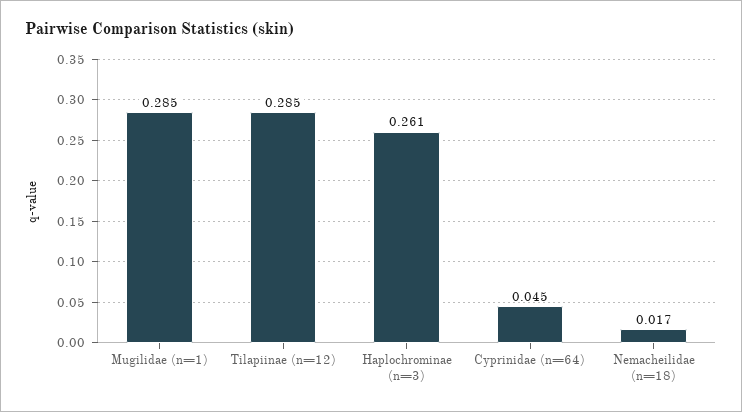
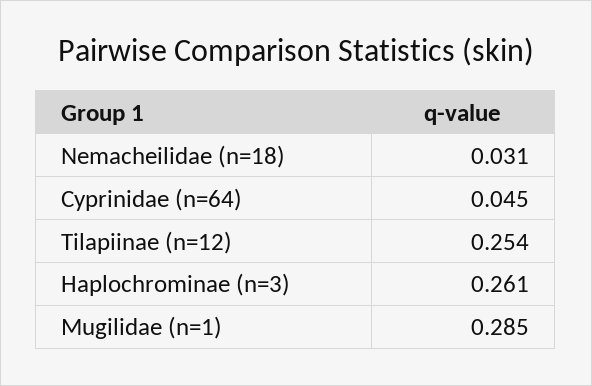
  {
    "Mugilidae (n=1)": 0.285,
-   "Tilapiinae (n=12)": 0.285,
+   "Tilapiinae (n=12)": 0.254,
    "Haplochrominae (n=3)": 0.261,
    "Cyprinidae (n=64)": 0.045,
-   "Nemacheilidae (n=18)": 0.017
+   "Nemacheilidae (n=18)": 0.031
  }

